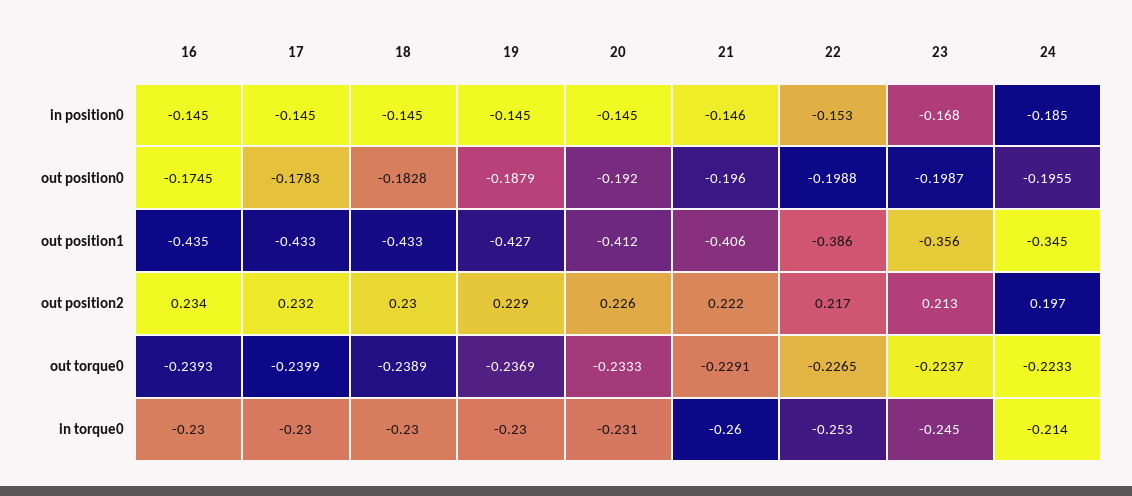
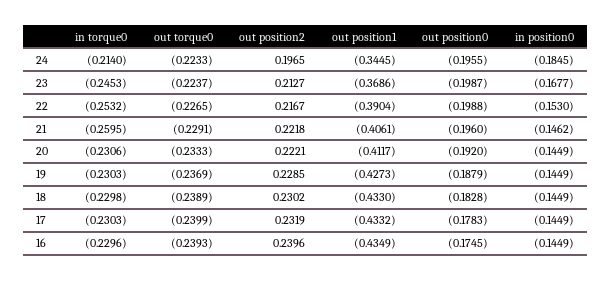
  {
    "16": {
      "in position0": -0.1449,
      "out position0": -0.1745,
      "out position1": -0.4349,
-     "out position2": 0.234,
+     "out position2": 0.2396,
      "out torque0": -0.2393,
      "in torque0": -0.2296
    },
    "17": {
      "in position0": -0.1449,
      "out position0": -0.1783,
      "out position1": -0.4332,
      "out position2": 0.2319,
      "out torque0": -0.2399,
      "in torque0": -0.2303
    },
    "18": {
      "in position0": -0.1449,
      "out position0": -0.1828,
      "out position1": -0.433,
      "out position2": 0.2302,
      "out torque0": -0.2389,
      "in torque0": -0.2298
    },
    "19": {
      "in position0": -0.1449,
      "out position0": -0.1879,
      "out position1": -0.4273,
      "out position2": 0.2285,
      "out torque0": -0.2369,
      "in torque0": -0.2303
    },
    "20": {
      "in position0": -0.1449,
      "out position0": -0.192,
      "out position1": -0.4117,
-     "out position2": 0.226,
+     "out position2": 0.2221,
      "out torque0": -0.2333,
      "in torque0": -0.2306
    },
    "21": {
      "in position0": -0.1462,
      "out position0": -0.196,
      "out position1": -0.4061,
      "out position2": 0.2218,
      "out torque0": -0.2291,
      "in torque0": -0.2595
    },
    "22": {
      "in position0": -0.153,
      "out position0": -0.1988,
-     "out position1": -0.386,
+     "out position1": -0.3904,
      "out position2": 0.2167,
      "out torque0": -0.2265,
      "in torque0": -0.2532
    },
    "23": {
      "in position0": -0.1677,
      "out position0": -0.1987,
-     "out position1": -0.356,
+     "out position1": -0.3686,
      "out position2": 0.2127,
      "out torque0": -0.2237,
      "in torque0": -0.2453
    },
    "24": {
      "in position0": -0.1845,
      "out position0": -0.1955,
      "out position1": -0.3445,
      "out position2": 0.1965,
      "out torque0": -0.2233,
      "in torque0": -0.214
    }
  }

